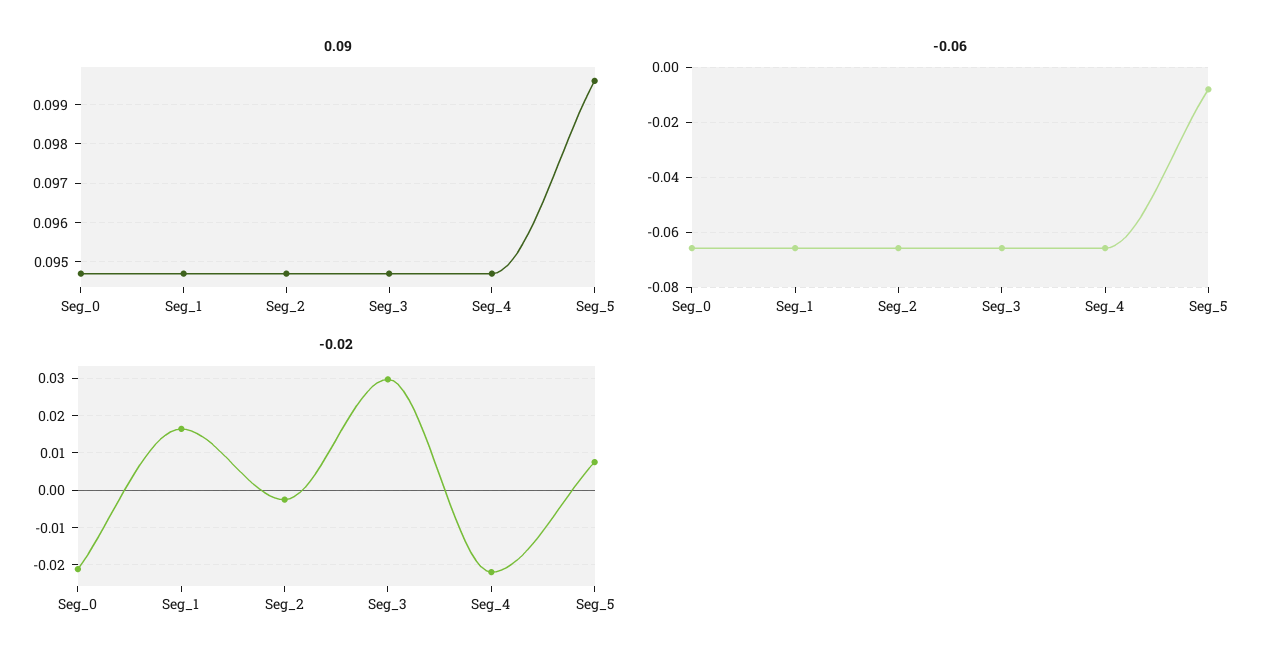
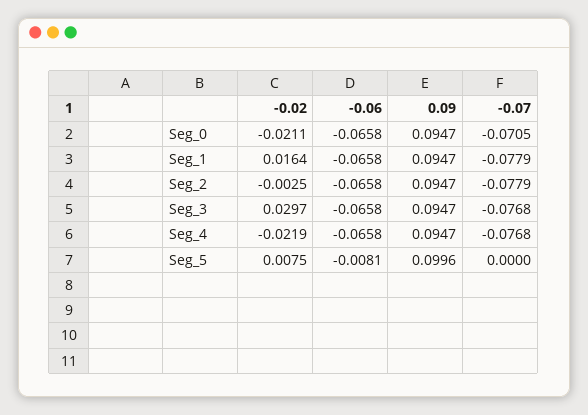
  {
    "0.09": {
      "Seg_0": 0.0947,
      "Seg_1": 0.0947,
      "Seg_2": 0.0947,
      "Seg_3": 0.0947,
      "Seg_4": 0.0947,
      "Seg_5": 0.0996
    },
    "-0.06": {
      "Seg_0": -0.0658,
      "Seg_1": -0.0658,
      "Seg_2": -0.0658,
      "Seg_3": -0.0658,
      "Seg_4": -0.0658,
      "Seg_5": -0.0081
    },
    "-0.02": {
      "Seg_0": -0.0211,
      "Seg_1": 0.0164,
      "Seg_2": -0.0025,
      "Seg_3": 0.0297,
      "Seg_4": -0.0219,
      "Seg_5": 0.0075
-   }
+   },
+   "-0.07": {
+     "Seg_0": -0.0705,
+     "Seg_1": -0.0779,
+     "Seg_2": -0.0779,
+     "Seg_3": -0.0768,
+     "Seg_4": -0.0768,
+     "Seg_5": 0
+   }
  }

